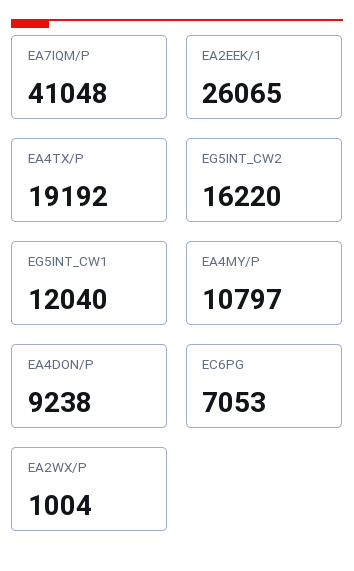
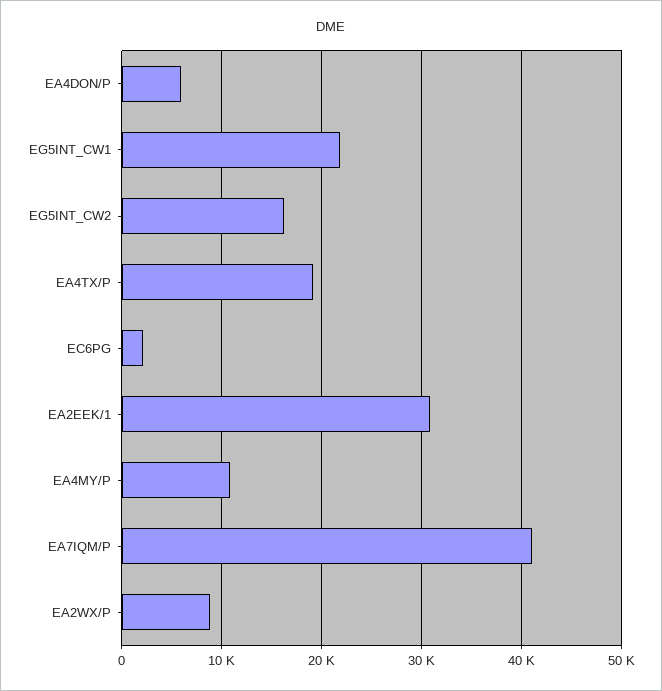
  {
    "EA7IQM/P": 41048,
-   "EA2EEK/1": 26065,
+   "EA2EEK/1": 31000,
    "EA4TX/P": 19192,
    "EG5INT_CW2": 16220,
-   "EG5INT_CW1": 12040,
+   "EG5INT_CW1": 22000,
    "EA4MY/P": 10797,
-   "EA4DON/P": 9238,
+   "EA4DON/P": 6000,
-   "EC6PG": 7053,
+   "EC6PG": 2000,
-   "EA2WX/P": 1004
+   "EA2WX/P": 9000
  }

